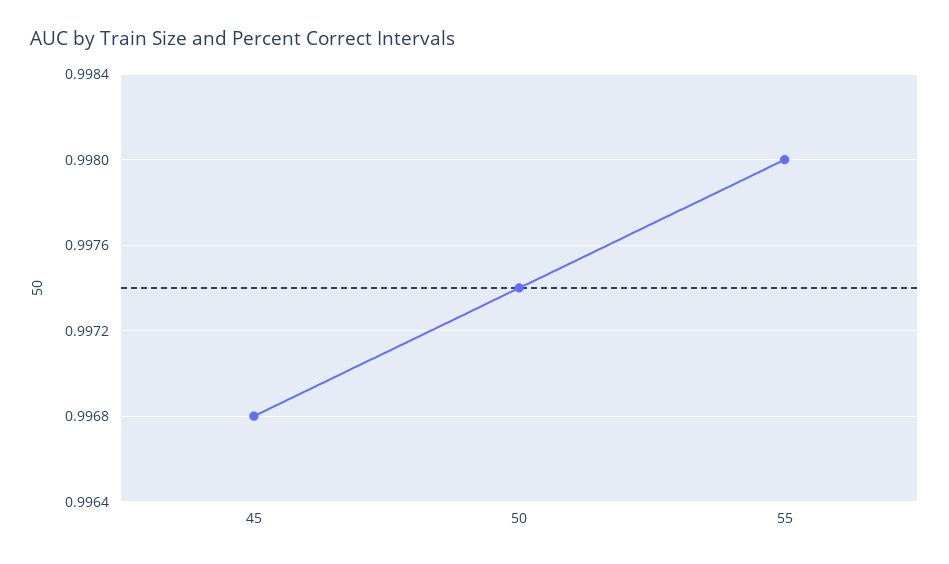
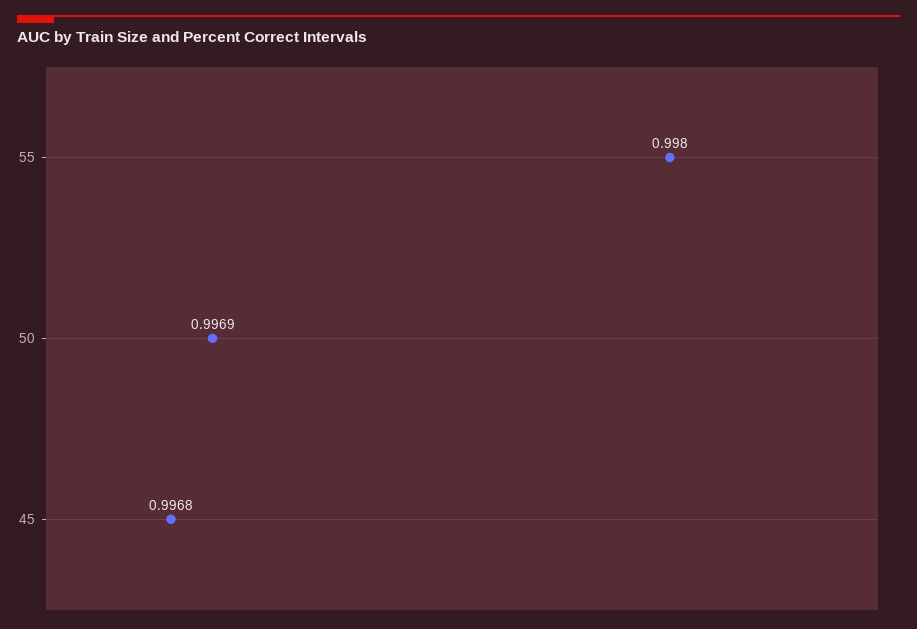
  {
    "45": 0.9968,
-   "50": 0.9974,
+   "50": 0.9969,
    "55": 0.998
  }

